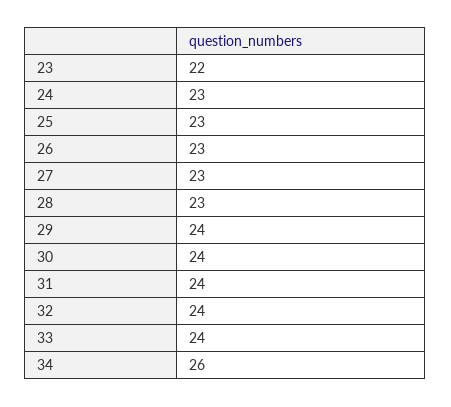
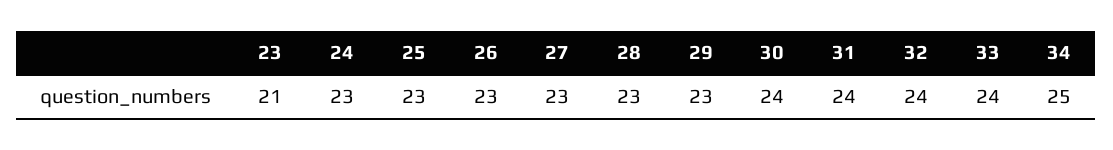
  {
-   "23": 22,
+   "23": 21,
    "24": 23,
    "25": 23,
    "26": 23,
    "27": 23,
    "28": 23,
-   "29": 24,
+   "29": 23,
    "30": 24,
    "31": 24,
    "32": 24,
    "33": 24,
-   "34": 26
+   "34": 25
  }

